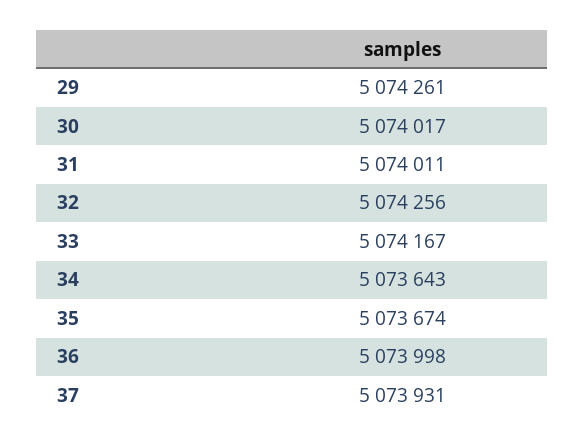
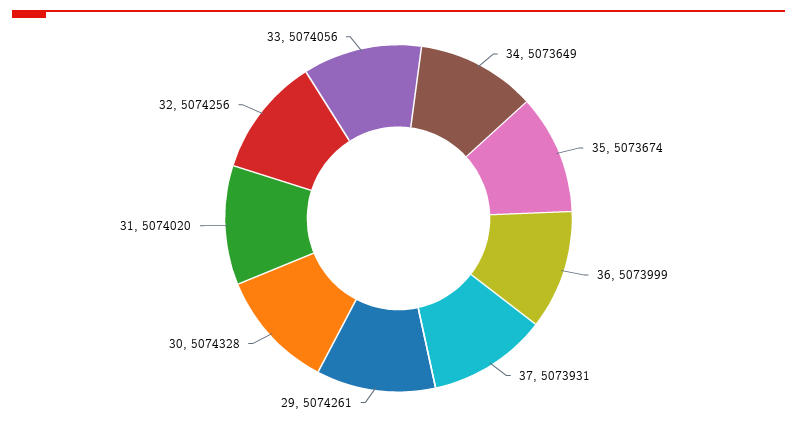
  {
    "29": 5074261,
-   "30": 5074017,
+   "30": 5074328,
-   "31": 5074011,
+   "31": 5074020,
    "32": 5074256,
-   "33": 5074167,
+   "33": 5074056,
-   "34": 5073643,
+   "34": 5073649,
    "35": 5073674,
-   "36": 5073998,
+   "36": 5073999,
    "37": 5073931
  }

